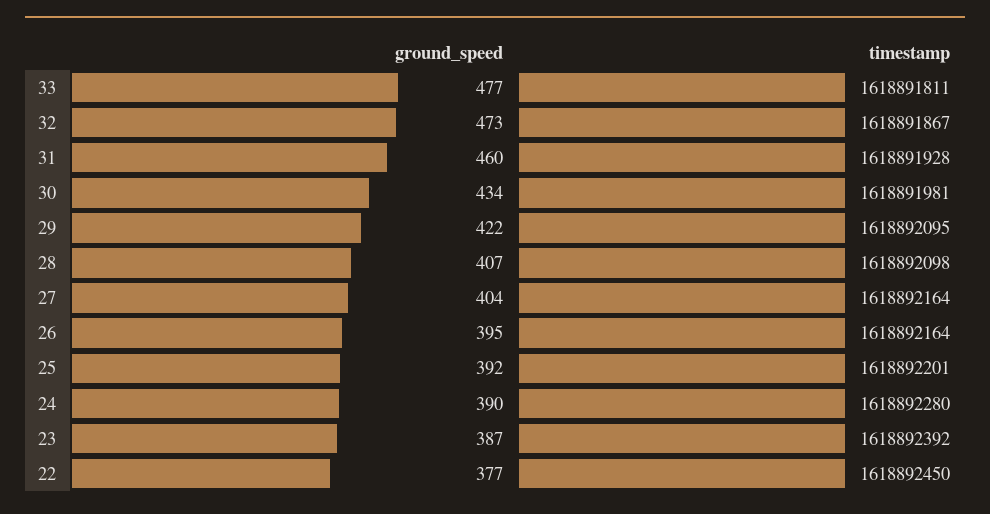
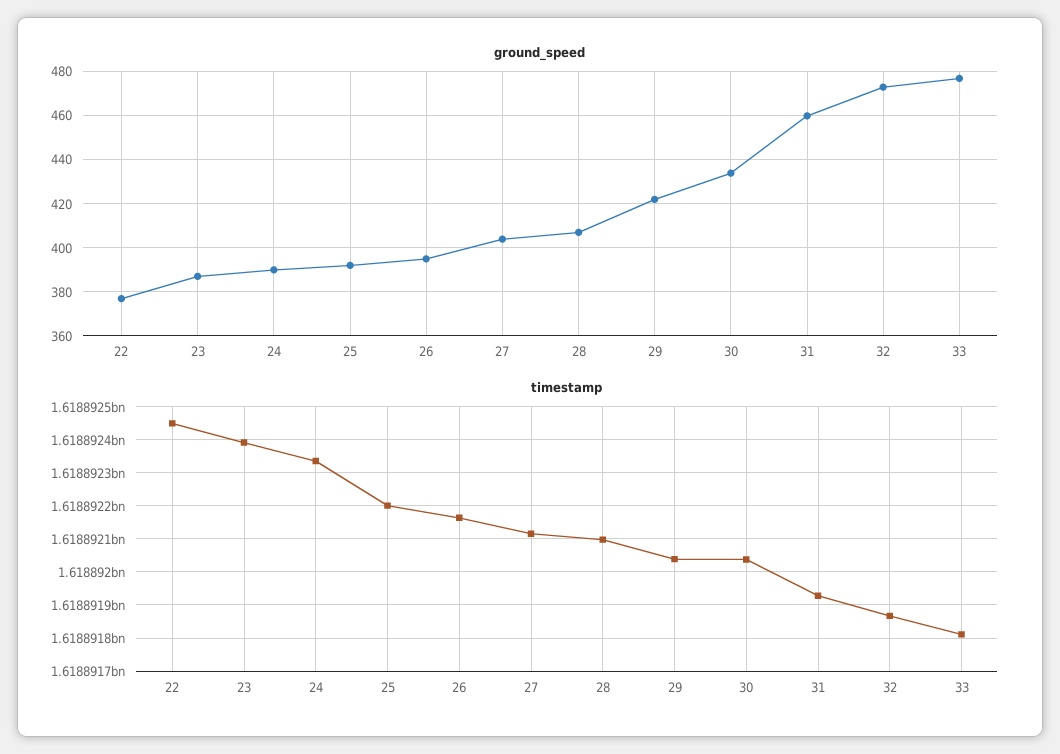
  {
    "ground_speed": {
      "33": 477,
      "32": 473,
      "31": 460,
      "30": 434,
      "29": 422,
      "28": 407,
      "27": 404,
      "26": 395,
      "25": 392,
      "24": 390,
      "23": 387,
      "22": 377
    },
    "timestamp": {
      "33": 1618891811,
      "32": 1618891867,
      "31": 1618891928,
-     "30": 1618891981,
+     "30": 1618892040,
-     "29": 1618892095,
+     "29": 1618892040,
      "28": 1618892098,
-     "27": 1618892164,
+     "27": 1618892120,
      "26": 1618892164,
      "25": 1618892201,
-     "24": 1618892280,
+     "24": 1618892340,
      "23": 1618892392,
      "22": 1618892450
    }
  }

